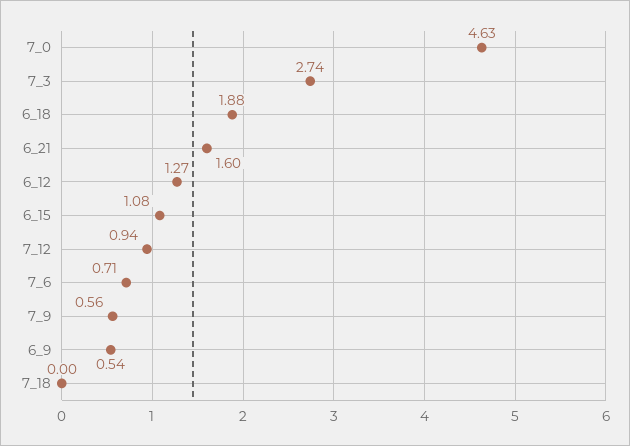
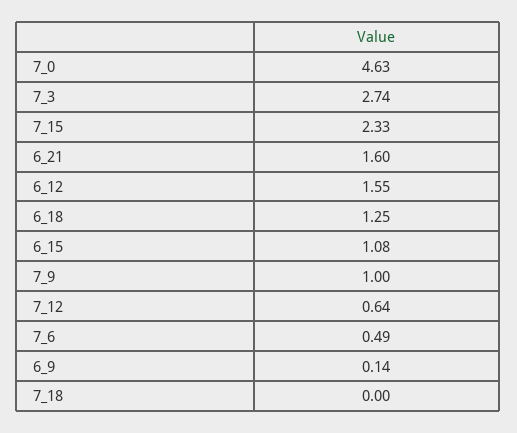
  {
    "7_0": 4.63,
    "7_3": 2.74,
-   "6_18": 1.88,
+   "6_18": 1.25,
    "6_21": 1.6,
-   "6_12": 1.27,
+   "6_12": 1.55,
    "6_15": 1.08,
-   "7_12": 0.94,
+   "7_12": 0.64,
-   "7_6": 0.71,
+   "7_6": 0.49,
-   "7_9": 0.56,
+   "7_9": 1,
-   "6_9": 0.54,
+   "6_9": 0.14,
-   "7_18": 0
+   "7_18": 0,
+   "7_15": 2.33
  }

